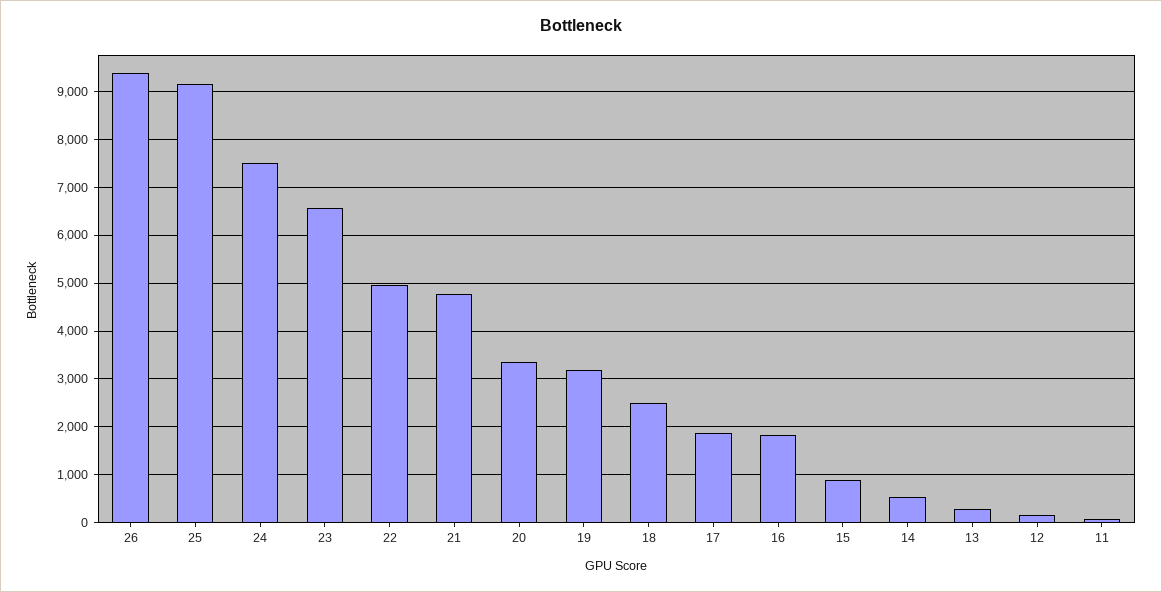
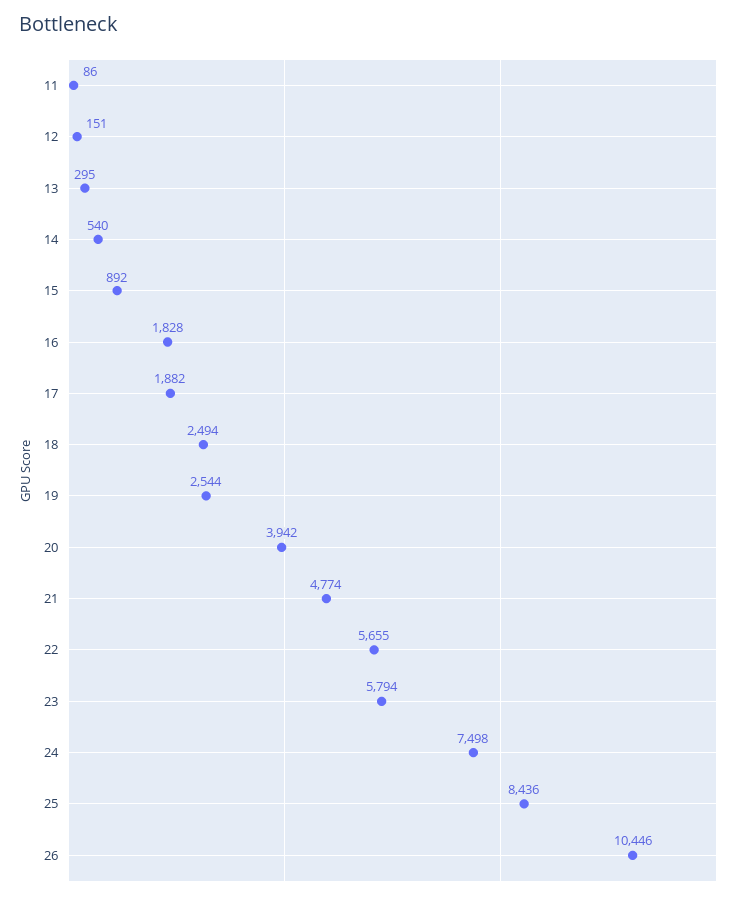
  {
-   "26": 9400,
+   "26": 10446,
-   "25": 9200,
+   "25": 8436,
    "24": 7498,
-   "23": 6600,
+   "23": 5794,
-   "22": 5000,
+   "22": 5655,
    "21": 4774,
-   "20": 3400,
+   "20": 3942,
-   "19": 3200,
+   "19": 2544,
    "18": 2494,
    "17": 1882,
    "16": 1828,
    "15": 892,
    "14": 540,
    "13": 295,
    "12": 151,
    "11": 86
  }

